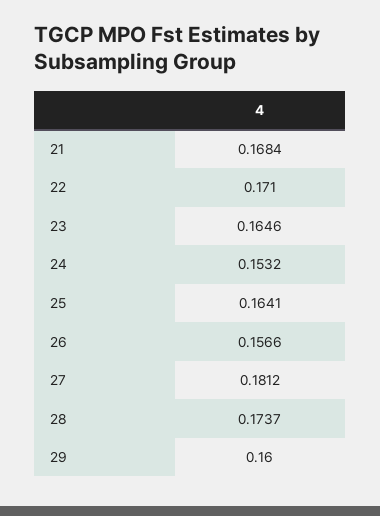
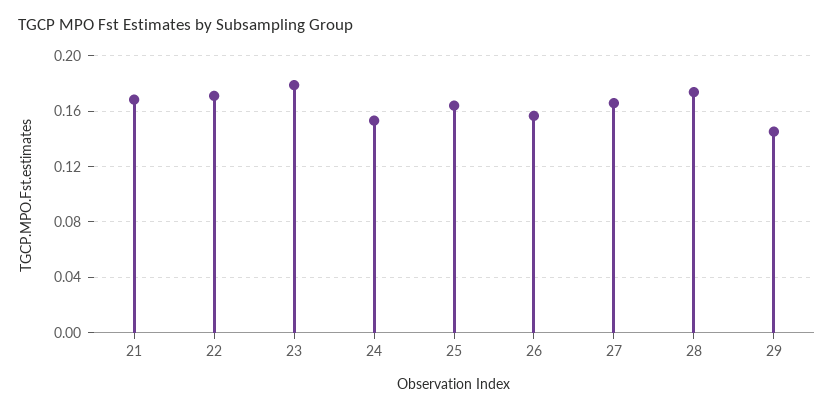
  {
    "21": 0.1684,
    "22": 0.171,
-   "23": 0.1646,
+   "23": 0.18,
    "24": 0.1532,
    "25": 0.1641,
    "26": 0.1566,
-   "27": 0.1812,
+   "27": 0.165,
    "28": 0.1737,
-   "29": 0.16
+   "29": 0.145
  }

